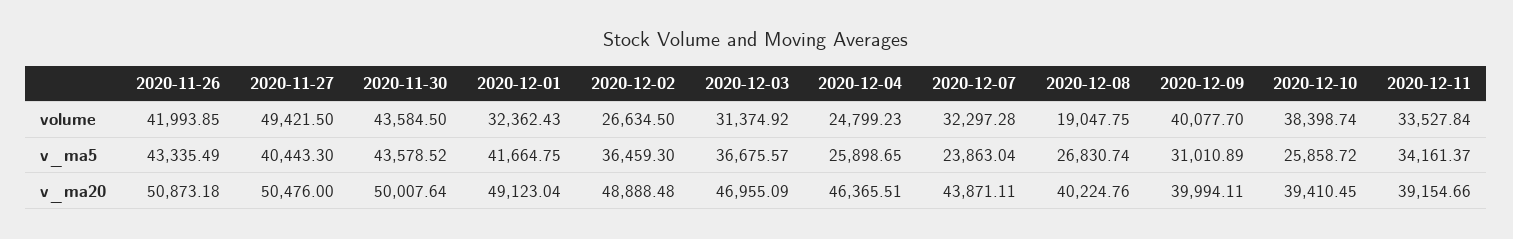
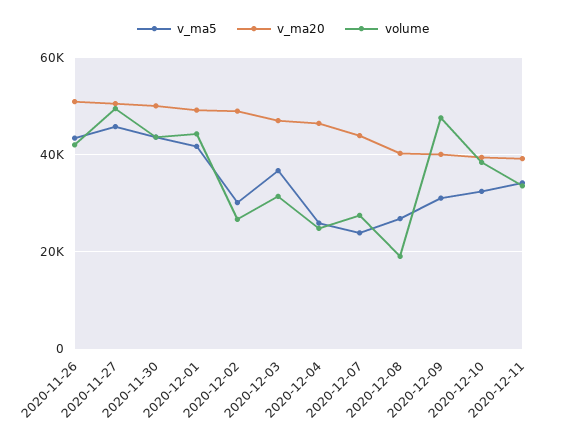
  {
    "volume": {
      "2020-11-26": 41993.85,
      "2020-11-27": 49421.5,
      "2020-11-30": 43584.5,
-     "2020-12-01": 32362.43,
+     "2020-12-01": 44000,
      "2020-12-02": 26634.5,
      "2020-12-03": 31374.92,
      "2020-12-04": 24799.23,
-     "2020-12-07": 32297.28,
+     "2020-12-07": 28000,
      "2020-12-08": 19047.75,
-     "2020-12-09": 40077.7,
+     "2020-12-09": 48000,
      "2020-12-10": 38398.74,
      "2020-12-11": 33527.84
    },
    "v_ma5": {
      "2020-11-26": 43335.49,
-     "2020-11-27": 40443.3,
+     "2020-11-27": 46000,
      "2020-11-30": 43578.52,
      "2020-12-01": 41664.75,
-     "2020-12-02": 36459.3,
+     "2020-12-02": 30000,
      "2020-12-03": 36675.57,
      "2020-12-04": 25898.65,
      "2020-12-07": 23863.04,
      "2020-12-08": 26830.74,
      "2020-12-09": 31010.89,
-     "2020-12-10": 25858.72,
+     "2020-12-10": 32000,
      "2020-12-11": 34161.37
    },
    "v_ma20": {
      "2020-11-26": 50873.18,
      "2020-11-27": 50476,
      "2020-11-30": 50007.64,
      "2020-12-01": 49123.04,
      "2020-12-02": 48888.48,
      "2020-12-03": 46955.09,
      "2020-12-04": 46365.51,
      "2020-12-07": 43871.11,
      "2020-12-08": 40224.76,
      "2020-12-09": 39994.11,
      "2020-12-10": 39410.45,
      "2020-12-11": 39154.66
    }
  }

